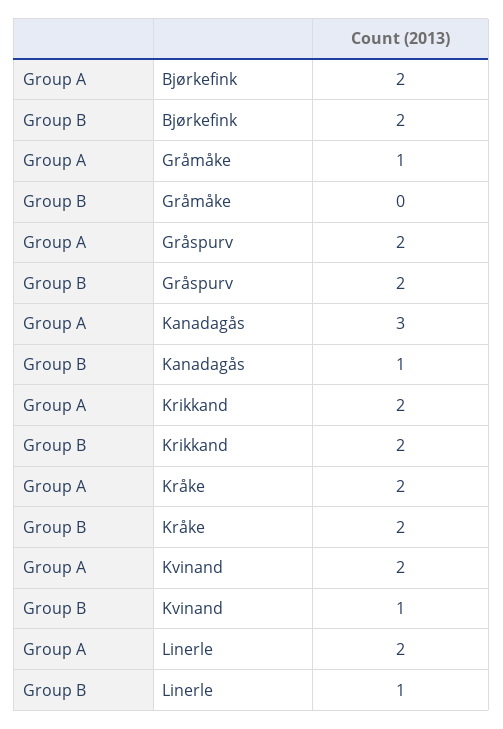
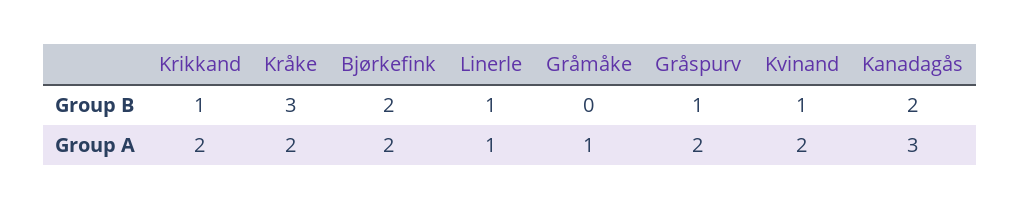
  {
    "Group A": {
      "Bjørkefink": 2,
      "Gråmåke": 1,
      "Gråspurv": 2,
      "Kanadagås": 3,
      "Krikkand": 2,
      "Kråke": 2,
      "Kvinand": 2,
-     "Linerle": 2
+     "Linerle": 1
    },
    "Group B": {
      "Bjørkefink": 2,
      "Gråmåke": 0,
-     "Gråspurv": 2,
+     "Gråspurv": 1,
-     "Kanadagås": 1,
+     "Kanadagås": 2,
-     "Krikkand": 2,
+     "Krikkand": 1,
-     "Kråke": 2,
+     "Kråke": 3,
      "Kvinand": 1,
      "Linerle": 1
    }
  }

